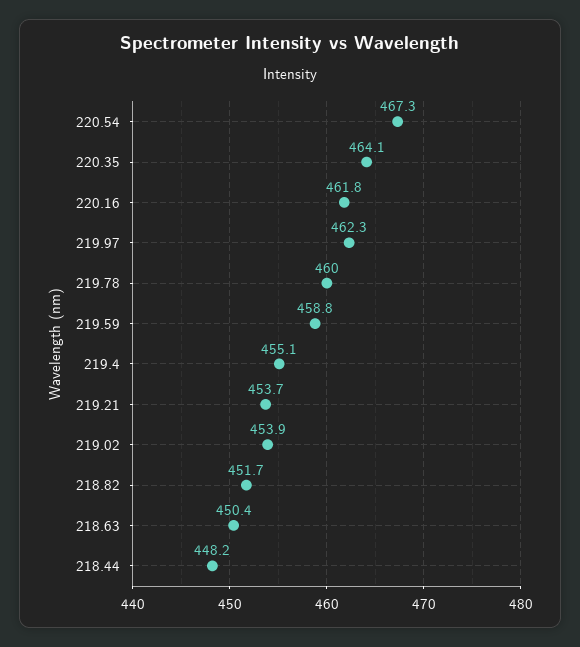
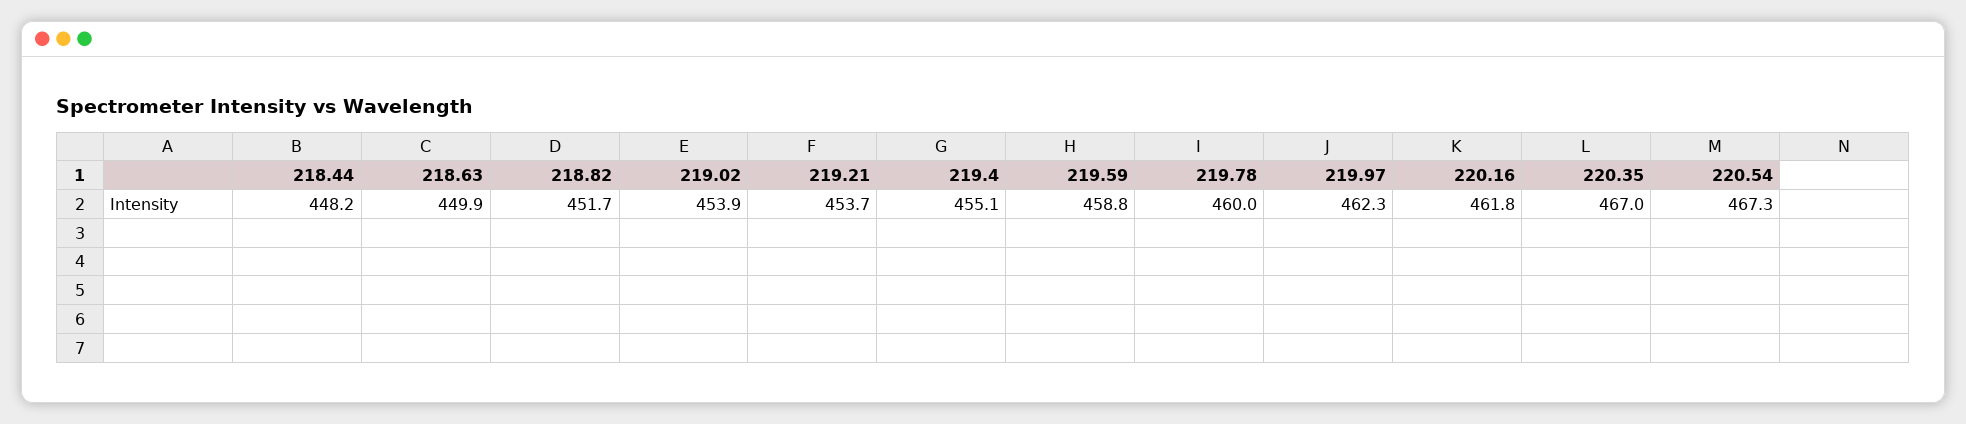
  {
    "220.54": 467.3,
-   "220.35": 464.1,
+   "220.35": 467,
    "220.16": 461.8,
    "219.97": 462.3,
    "219.78": 460,
    "219.59": 458.8,
    "219.4": 455.1,
    "219.21": 453.7,
    "219.02": 453.9,
    "218.82": 451.7,
-   "218.63": 450.4,
+   "218.63": 449.9,
    "218.44": 448.2
  }

